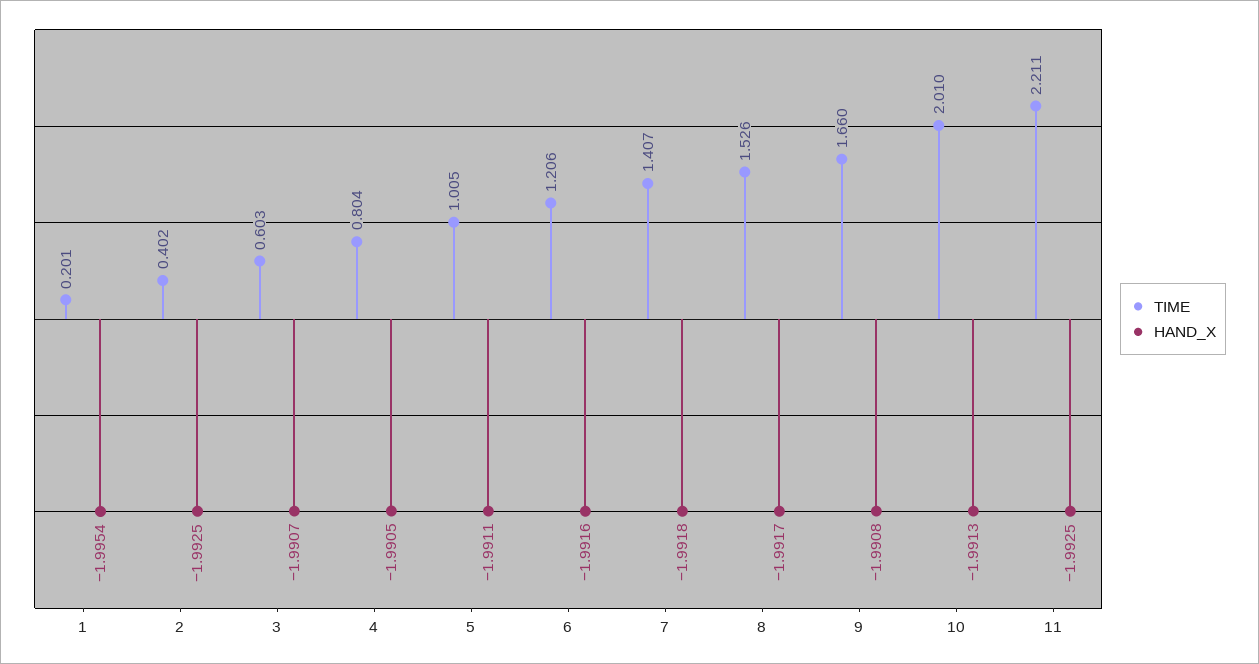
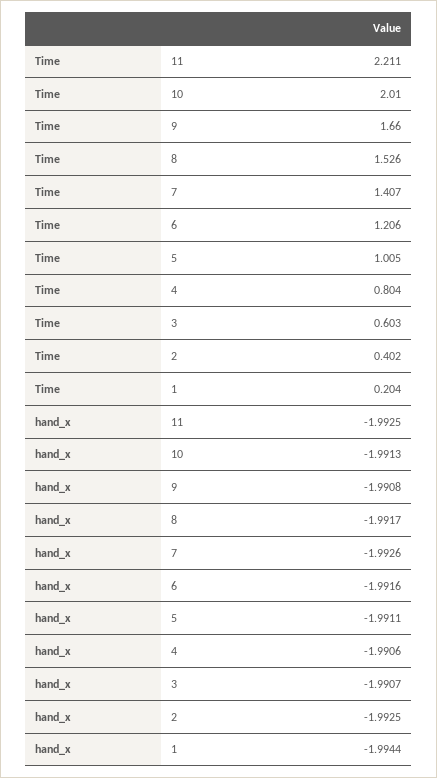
  {
    "TIME": {
-     "1": 0.201,
+     "1": 0.204,
      "2": 0.402,
      "3": 0.603,
      "4": 0.804,
      "5": 1.005,
      "6": 1.206,
      "7": 1.407,
      "8": 1.526,
      "9": 1.66,
      "10": 2.01,
      "11": 2.211
    },
    "HAND_X": {
-     "1": -1.9954,
+     "1": -1.9944,
      "2": -1.9925,
      "3": -1.9907,
-     "4": -1.9905,
+     "4": -1.9906,
      "5": -1.9911,
      "6": -1.9916,
-     "7": -1.9918,
+     "7": -1.9926,
      "8": -1.9917,
      "9": -1.9908,
      "10": -1.9913,
      "11": -1.9925
    }
  }

